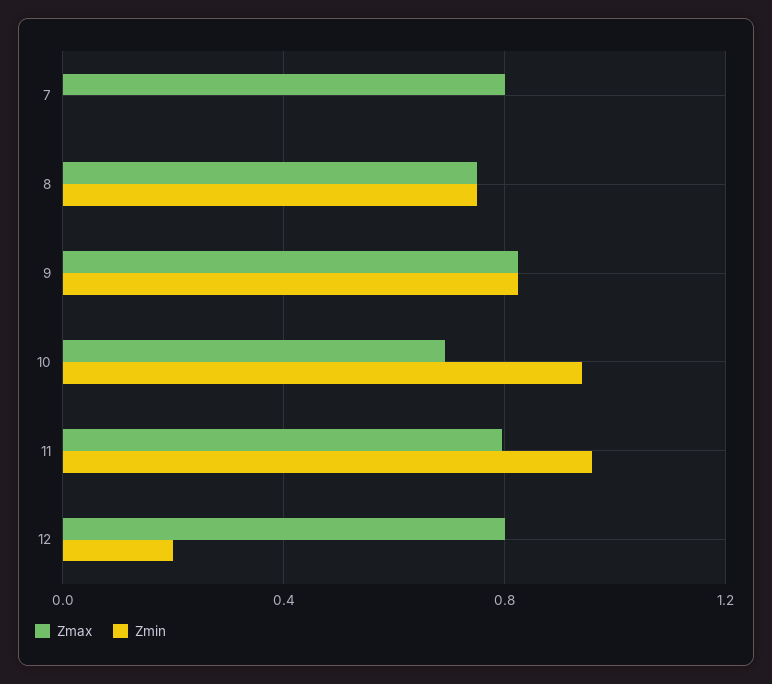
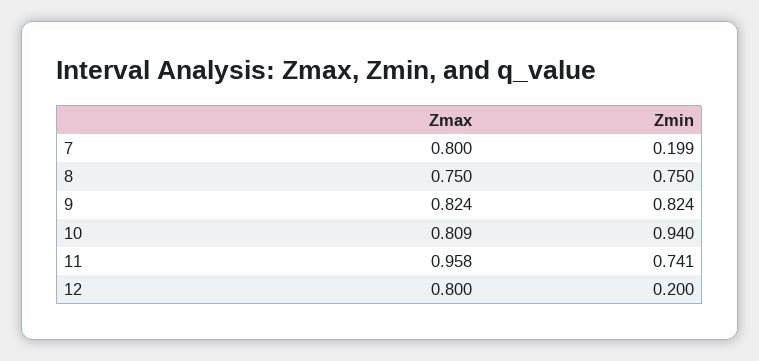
  {
    "Zmax": {
      "7": 0.8,
      "8": 0.75,
      "9": 0.824,
-     "10": 0.7,
+     "10": 0.809,
-     "11": 0.8,
+     "11": 0.958,
      "12": 0.8
    },
    "Zmin": {
-     "7": 0,
+     "7": 0.199,
      "8": 0.75,
      "9": 0.824,
      "10": 0.94,
-     "11": 0.95,
+     "11": 0.741,
      "12": 0.2
    }
  }

